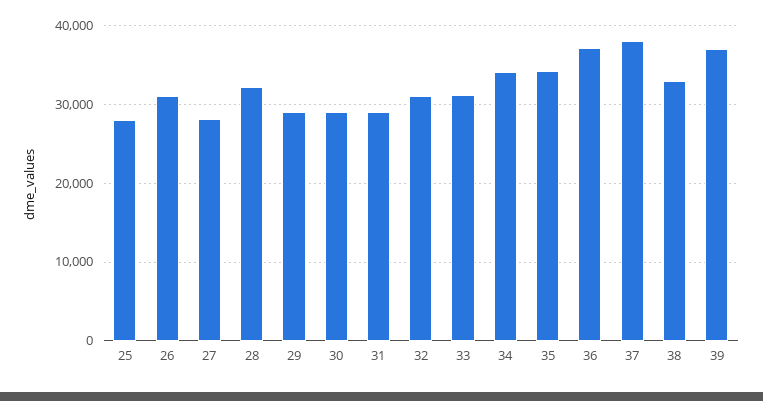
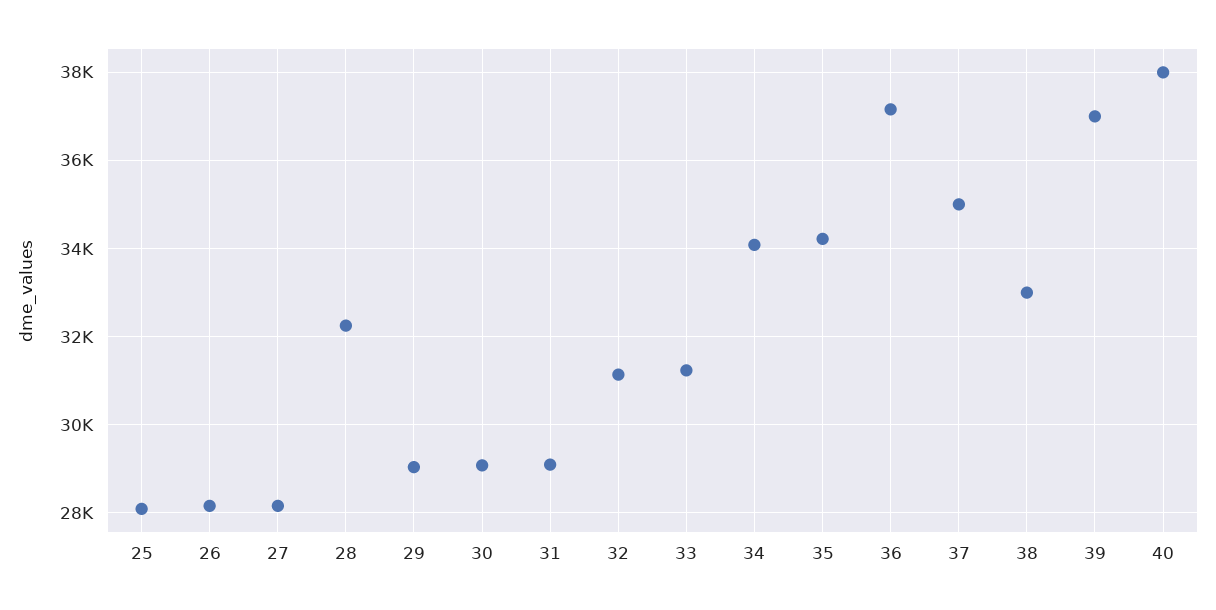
  {
    "25": 28000,
-   "26": 31000,
+   "26": 28200,
    "27": 28200,
    "28": 32200,
    "29": 29000,
    "30": 29000,
    "31": 29000,
    "32": 31200,
    "33": 31200,
    "34": 34000,
    "35": 34200,
    "36": 37200,
-   "37": 38000,
+   "37": 35000,
    "38": 33000,
-   "39": 37000
+   "39": 37000,
+   "40": 38000
  }

